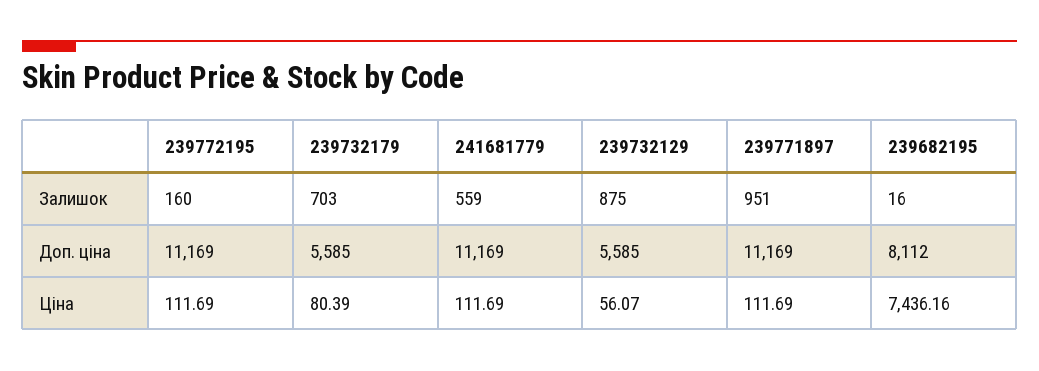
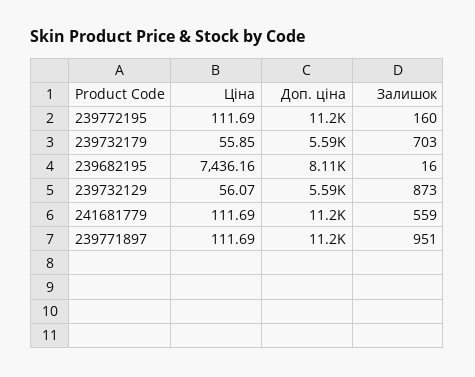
  {
    "239772195": {
      "Залишок": 160,
      "Доп. ціна": 11169,
      "Ціна": 111.69
    },
    "239732179": {
      "Залишок": 703,
      "Доп. ціна": 5585,
-     "Ціна": 80.39
+     "Ціна": 55.85
    },
    "241681779": {
      "Залишок": 559,
      "Доп. ціна": 11169,
      "Ціна": 111.69
    },
    "239732129": {
-     "Залишок": 875,
+     "Залишок": 873,
      "Доп. ціна": 5585,
      "Ціна": 56.07
    },
    "239771897": {
      "Залишок": 951,
      "Доп. ціна": 11169,
      "Ціна": 111.69
    },
    "239682195": {
      "Залишок": 16,
      "Доп. ціна": 8112,
      "Ціна": 7436.16
    }
  }

